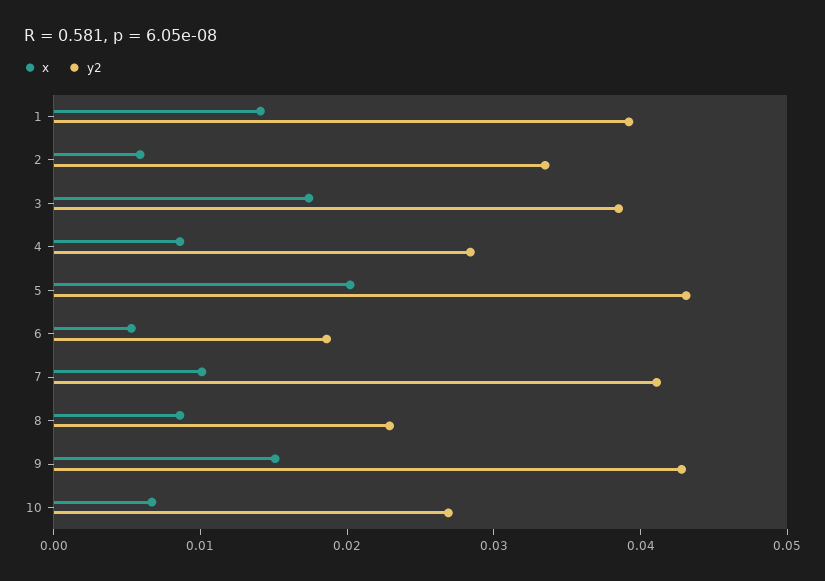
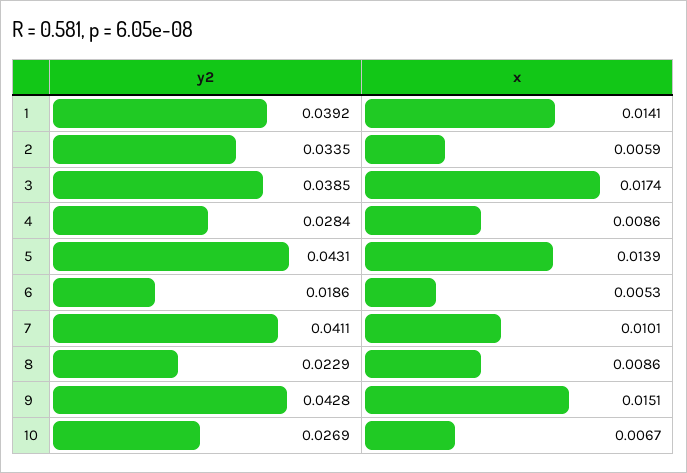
  {
    "x": {
      "1": 0.0141,
      "2": 0.0059,
      "3": 0.0174,
      "4": 0.0086,
-     "5": 0.02,
+     "5": 0.0139,
      "6": 0.0053,
      "7": 0.0101,
      "8": 0.0086,
      "9": 0.0151,
      "10": 0.0067
    },
    "y2": {
      "1": 0.0392,
      "2": 0.0335,
      "3": 0.0385,
      "4": 0.0284,
      "5": 0.0431,
      "6": 0.0186,
      "7": 0.0411,
      "8": 0.0229,
      "9": 0.0428,
      "10": 0.0269
    }
  }

